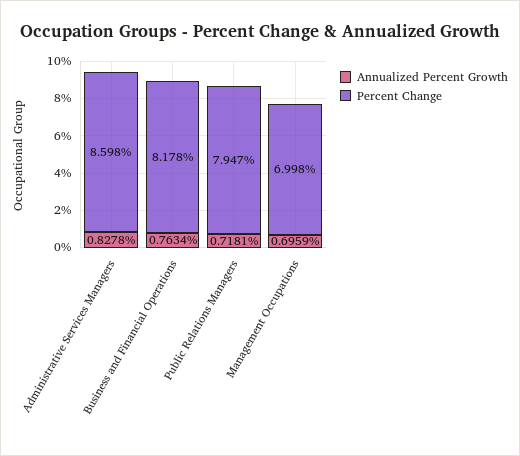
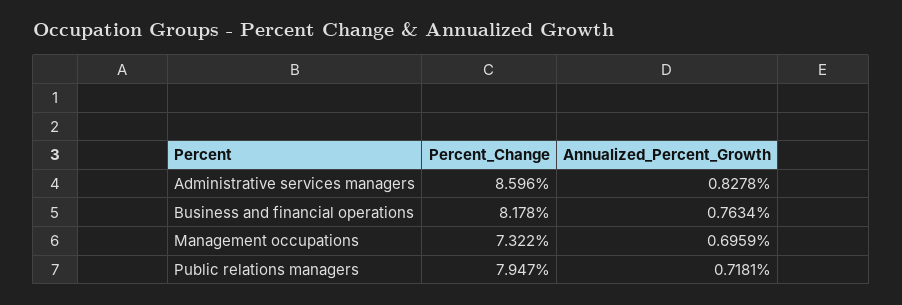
  {
    "Annualized Percent Growth": {
      "Administrative Services Managers": 0.8278,
      "Business and Financial Operations": 0.7634,
      "Public Relations Managers": 0.7181,
      "Management Occupations": 0.6959
    },
    "Percent Change": {
-     "Administrative Services Managers": 8.598,
+     "Administrative Services Managers": 8.596,
      "Business and Financial Operations": 8.178,
      "Public Relations Managers": 7.947,
-     "Management Occupations": 6.998
+     "Management Occupations": 7.322
    }
  }

